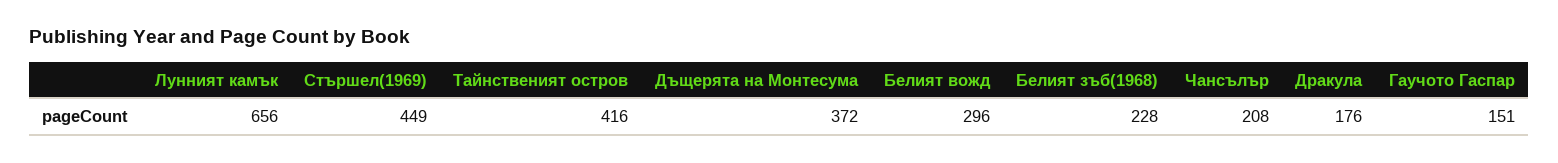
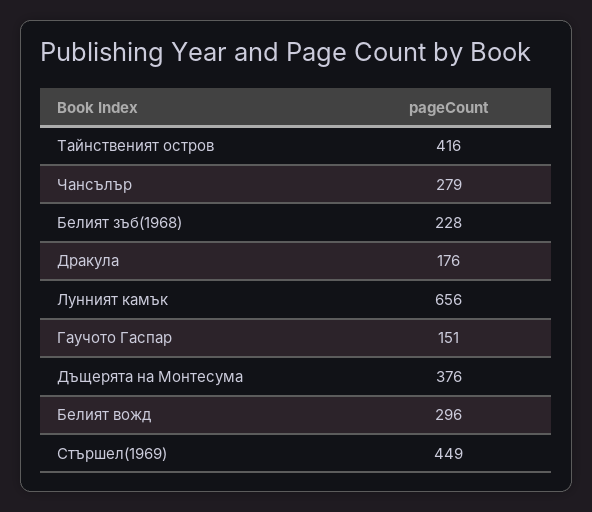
  {
    "Лунният камък": 656,
    "Стършел(1969)": 449,
    "Тайнственият остров": 416,
-   "Дъщерята на Монтесума": 372,
+   "Дъщерята на Монтесума": 376,
    "Белият вожд": 296,
    "Белият зъб(1968)": 228,
-   "Чансълър": 208,
+   "Чансълър": 279,
    "Дракула": 176,
    "Гаучото Гаспар": 151
  }

